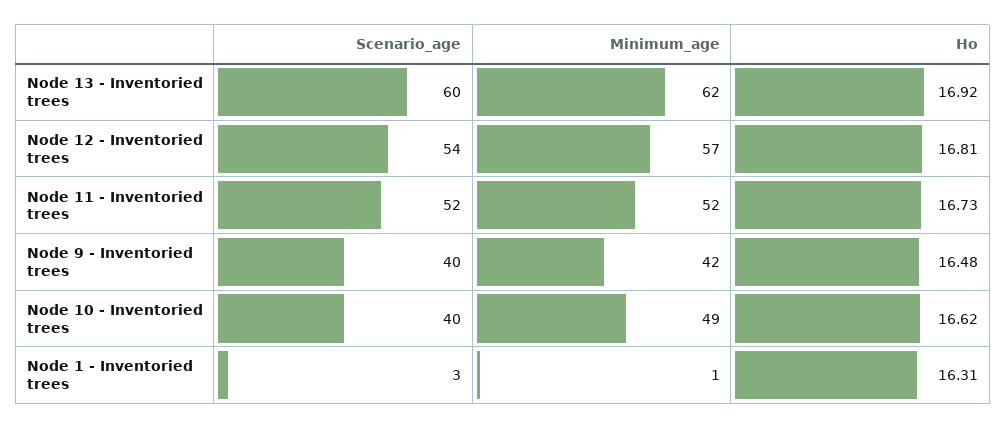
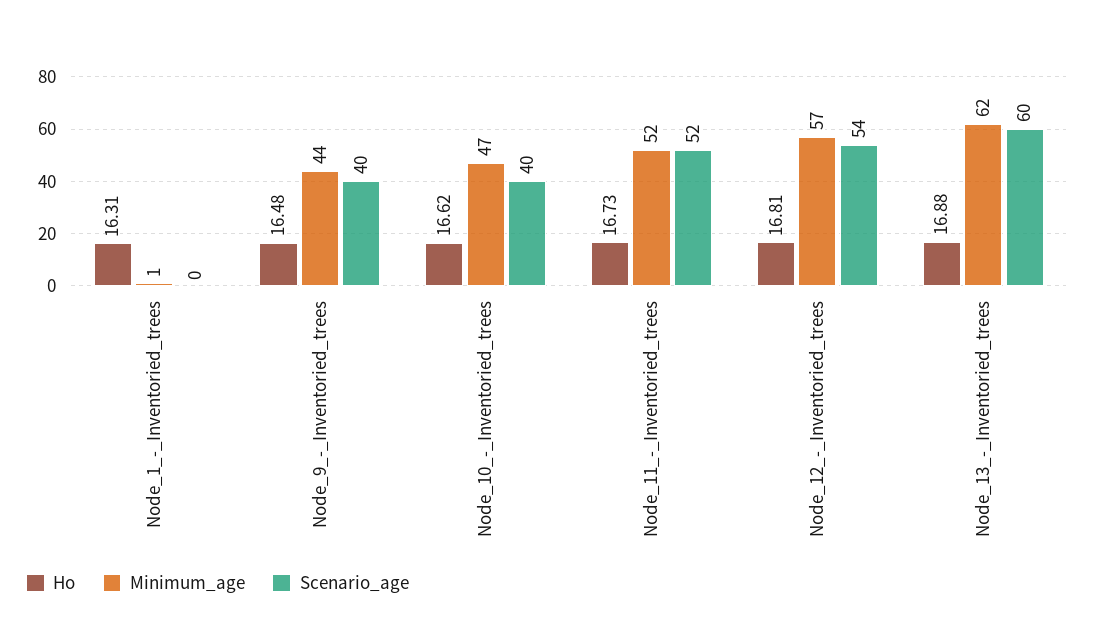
  {
    "Scenario_age": {
      "Node 13 - Inventoried trees": 60,
      "Node 12 - Inventoried trees": 54,
      "Node 11 - Inventoried trees": 52,
      "Node 9 - Inventoried trees": 40,
      "Node 10 - Inventoried trees": 40,
-     "Node 1 - Inventoried trees": 3
+     "Node 1 - Inventoried trees": 0
    },
    "Minimum_age": {
      "Node 13 - Inventoried trees": 62,
      "Node 12 - Inventoried trees": 57,
      "Node 11 - Inventoried trees": 52,
-     "Node 9 - Inventoried trees": 42,
+     "Node 9 - Inventoried trees": 44,
-     "Node 10 - Inventoried trees": 49,
+     "Node 10 - Inventoried trees": 47,
      "Node 1 - Inventoried trees": 1
    },
    "Ho": {
-     "Node 13 - Inventoried trees": 16.92,
+     "Node 13 - Inventoried trees": 16.88,
      "Node 12 - Inventoried trees": 16.81,
      "Node 11 - Inventoried trees": 16.73,
      "Node 9 - Inventoried trees": 16.48,
      "Node 10 - Inventoried trees": 16.62,
      "Node 1 - Inventoried trees": 16.31
    }
  }

